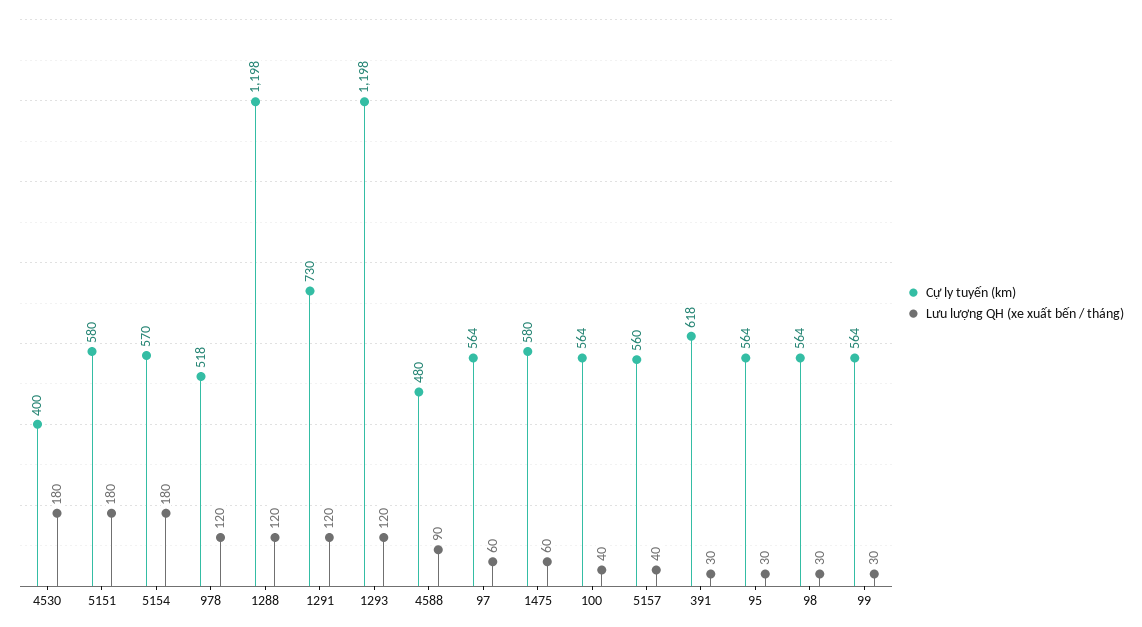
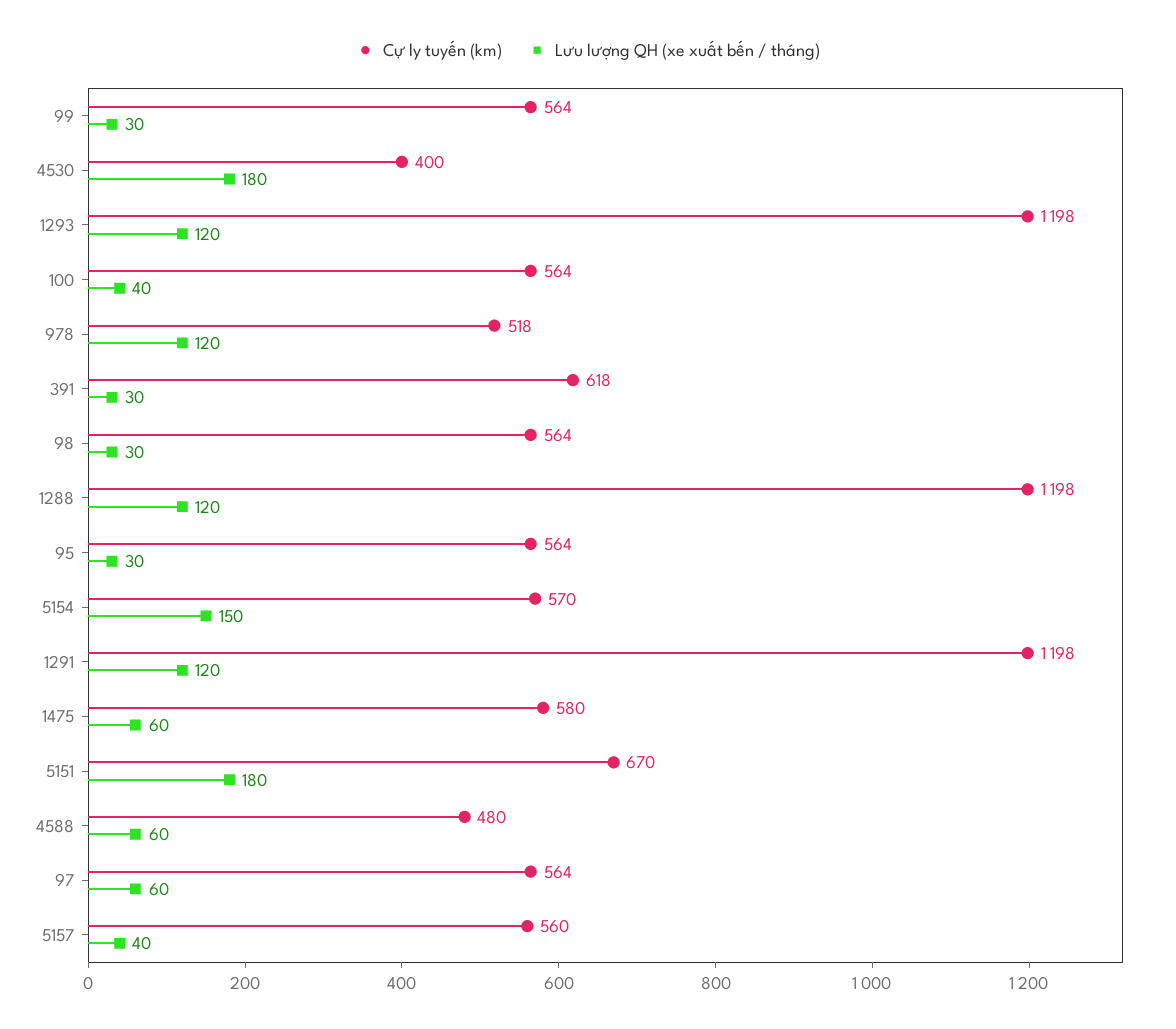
  {
    "Cự ly tuyến (km)": {
      "4530": 400,
-     "5151": 580,
+     "5151": 670,
      "5154": 570,
      "978": 518,
      "1288": 1198,
-     "1291": 730,
+     "1291": 1198,
      "1293": 1198,
      "4588": 480,
      "97": 564,
      "1475": 580,
      "100": 564,
      "5157": 560,
      "391": 618,
      "95": 564,
      "98": 564,
      "99": 564
    },
    "Lưu lượng QH (xe xuất bến / tháng)": {
      "4530": 180,
      "5151": 180,
-     "5154": 180,
+     "5154": 150,
      "978": 120,
      "1288": 120,
      "1291": 120,
      "1293": 120,
-     "4588": 90,
+     "4588": 60,
      "97": 60,
      "1475": 60,
      "100": 40,
      "5157": 40,
      "391": 30,
      "95": 30,
      "98": 30,
      "99": 30
    }
  }

